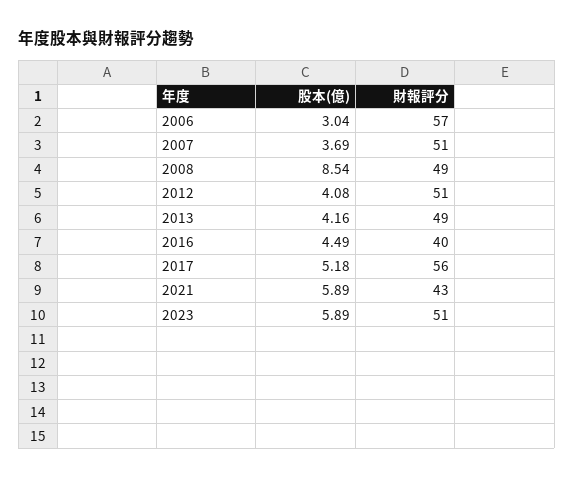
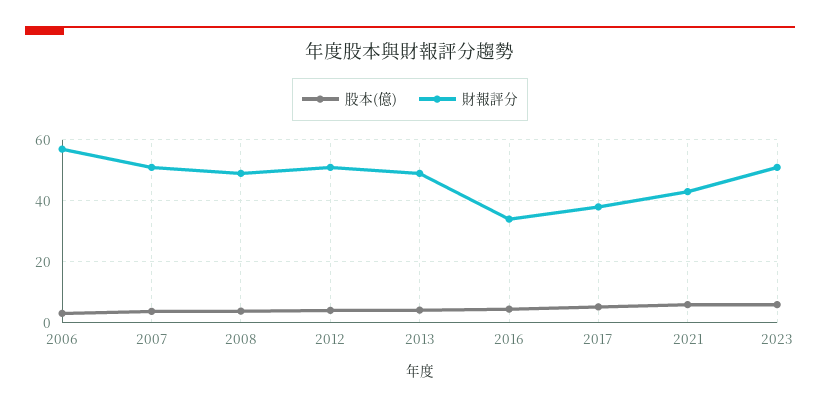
  {
    "股本(億)": {
      "2006": 3.04,
      "2007": 3.69,
-     "2008": 8.54,
+     "2008": 4,
      "2012": 4.08,
      "2013": 4.16,
      "2016": 4.49,
      "2017": 5.18,
      "2021": 5.89,
      "2023": 5.89
    },
    "財報評分": {
      "2006": 57,
      "2007": 51,
      "2008": 49,
      "2012": 51,
      "2013": 49,
-     "2016": 40,
+     "2016": 34,
-     "2017": 56,
+     "2017": 38,
      "2021": 43,
      "2023": 51
    }
  }

